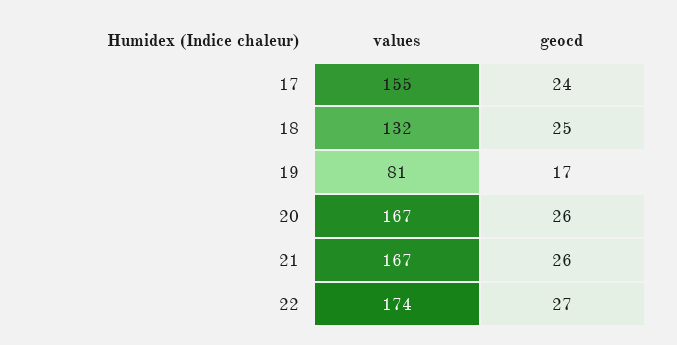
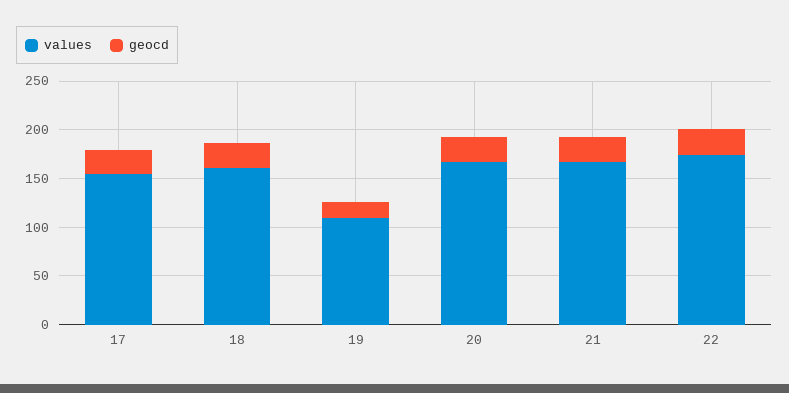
  {
    "values": {
      "17": 155,
-     "18": 132,
+     "18": 160,
-     "19": 81,
+     "19": 110,
      "20": 167,
      "21": 167,
      "22": 174
    },
    "geocd": {
      "17": 24,
      "18": 25,
      "19": 17,
      "20": 26,
      "21": 26,
      "22": 27
    }
  }

